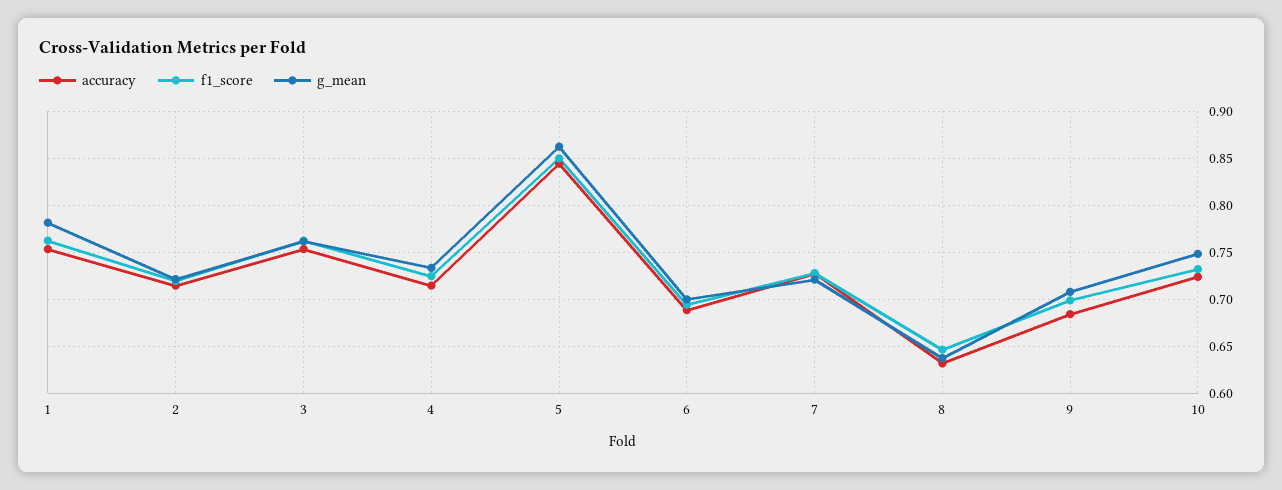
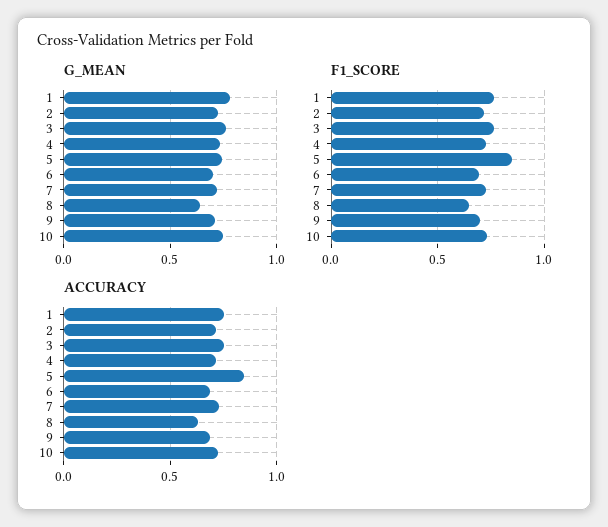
  {
    "accuracy": {
      "1": 0.75,
      "2": 0.71,
      "3": 0.75,
      "4": 0.71,
      "5": 0.84,
      "6": 0.69,
      "7": 0.73,
      "8": 0.63,
      "9": 0.68,
      "10": 0.72
    },
    "f1_score": {
      "1": 0.76,
      "2": 0.72,
      "3": 0.76,
      "4": 0.72,
      "5": 0.85,
      "6": 0.69,
      "7": 0.73,
      "8": 0.65,
      "9": 0.7,
      "10": 0.73
    },
    "g_mean": {
      "1": 0.78,
      "2": 0.72,
      "3": 0.76,
      "4": 0.73,
-     "5": 0.86,
+     "5": 0.75,
      "6": 0.7,
      "7": 0.72,
      "8": 0.64,
      "9": 0.71,
      "10": 0.75
    }
  }

